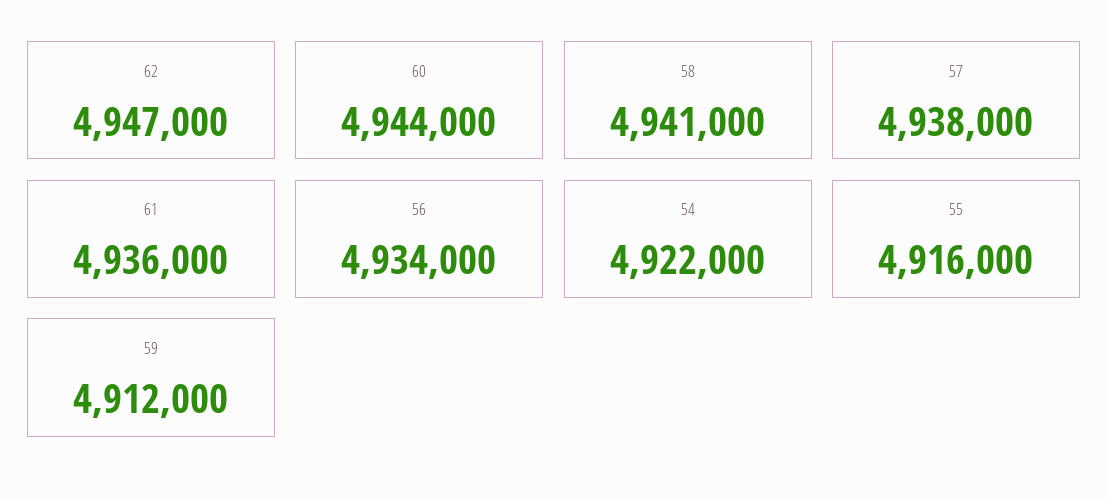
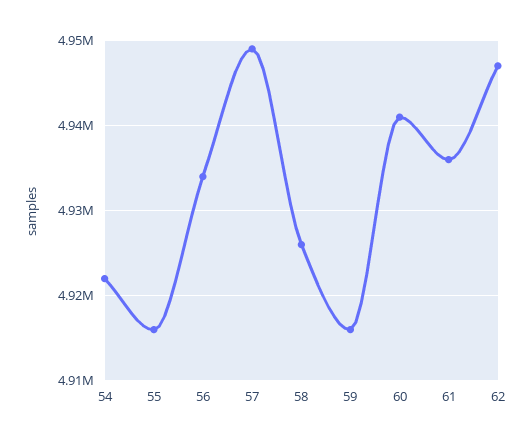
  {
    "62": 4947000,
-   "60": 4944000,
+   "60": 4941000,
-   "58": 4941000,
+   "58": 4926000,
-   "57": 4938000,
+   "57": 4949000,
    "61": 4936000,
    "56": 4934000,
    "54": 4922000,
    "55": 4916000,
-   "59": 4912000
+   "59": 4916000
  }

